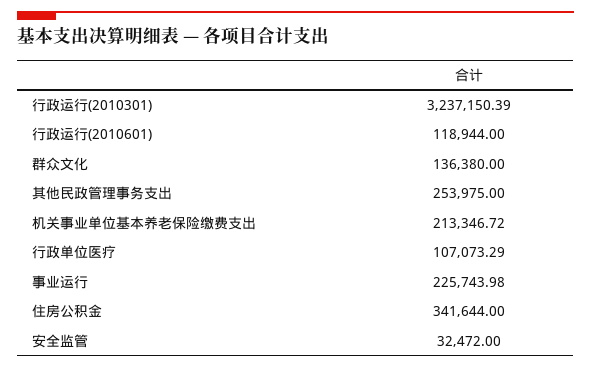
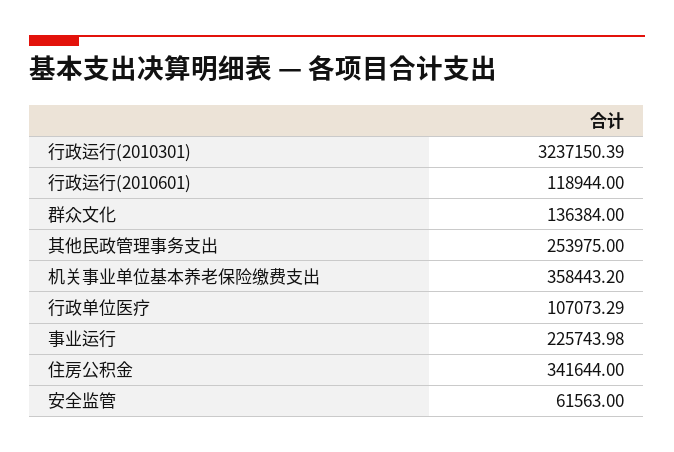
  {
    "行政运行(2010301)": 3237150.39,
    "行政运行(2010601)": 118944,
-   "群众文化": 136380,
+   "群众文化": 136384,
    "其他民政管理事务支出": 253975,
-   "机关事业单位基本养老保险缴费支出": 213346.72,
+   "机关事业单位基本养老保险缴费支出": 358443.2,
    "行政单位医疗": 107073.29,
    "事业运行": 225743.98,
    "住房公积金": 341644,
-   "安全监管": 32472
+   "安全监管": 61563
  }

